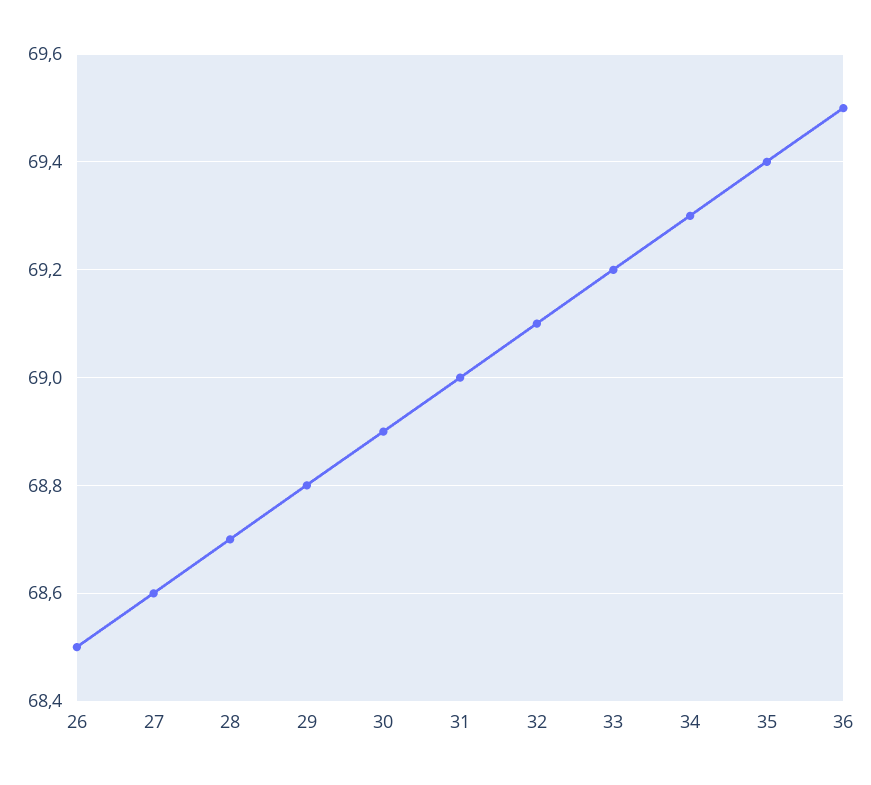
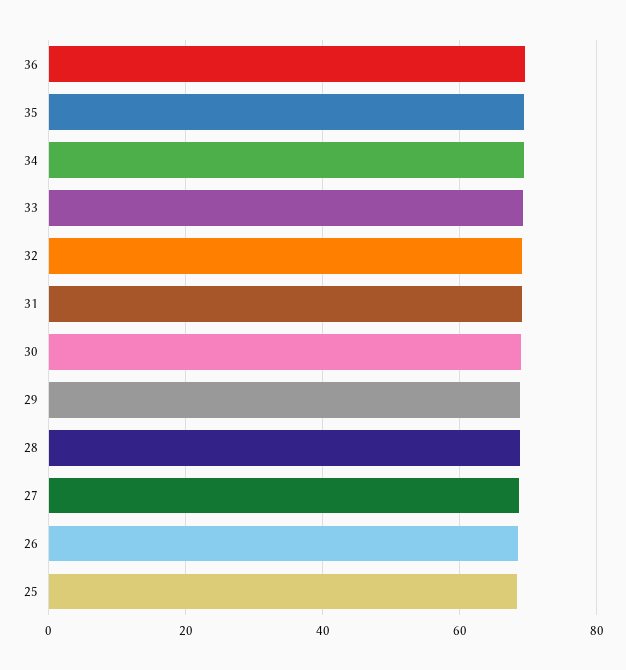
  {
    "26": 68.5,
    "27": 68.6,
    "28": 68.7,
    "29": 68.8,
    "30": 68.9,
    "31": 69,
    "32": 69.1,
    "33": 69.2,
    "34": 69.3,
    "35": 69.4,
-   "36": 69.5
+   "36": 69.5,
+   "25": 68
  }

